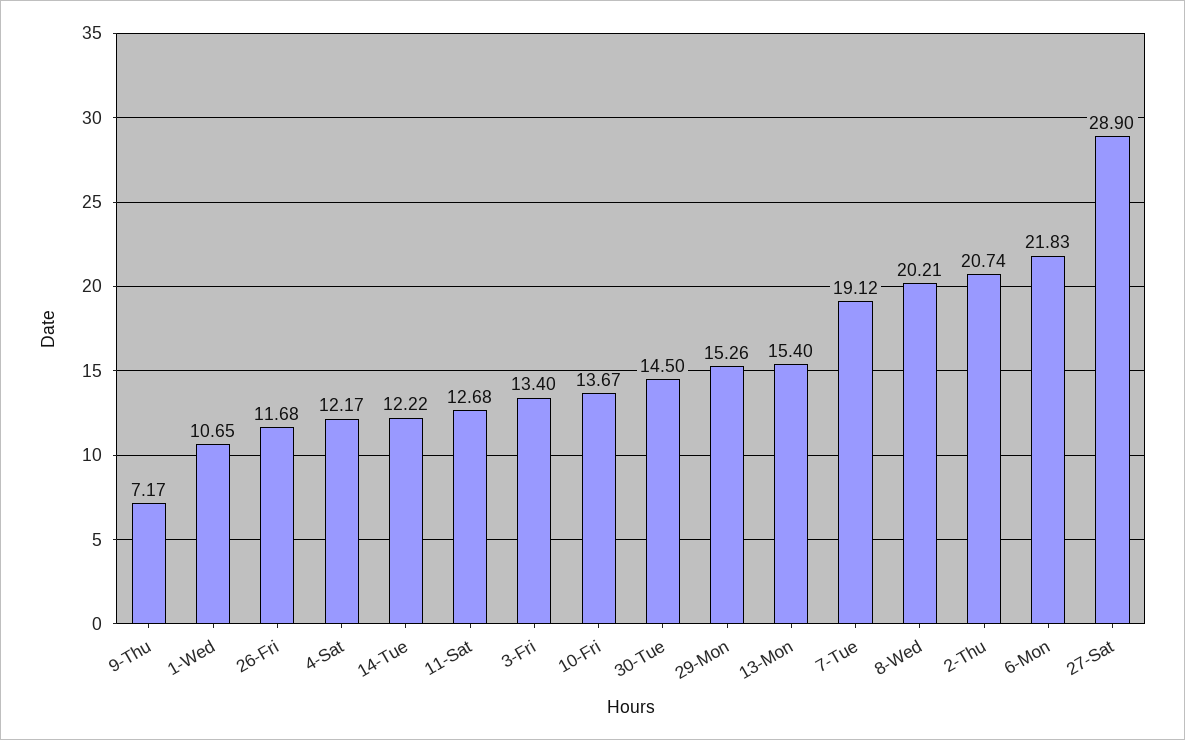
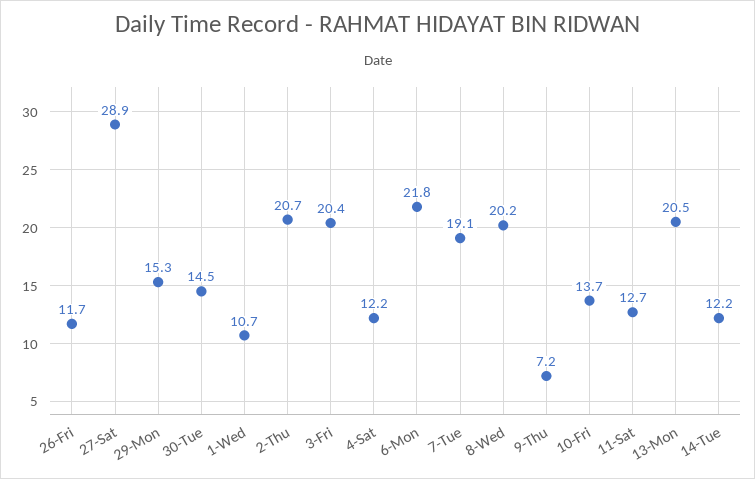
  {
    "9-Thu": 7.17,
    "1-Wed": 10.65,
    "26-Fri": 11.68,
    "4-Sat": 12.17,
    "14-Tue": 12.22,
    "11-Sat": 12.68,
-   "3-Fri": 13.4,
+   "3-Fri": 20.4,
    "10-Fri": 13.67,
    "30-Tue": 14.5,
    "29-Mon": 15.26,
-   "13-Mon": 15.4,
+   "13-Mon": 20.5,
    "7-Tue": 19.12,
    "8-Wed": 20.21,
    "2-Thu": 20.74,
    "6-Mon": 21.83,
    "27-Sat": 28.9
  }

